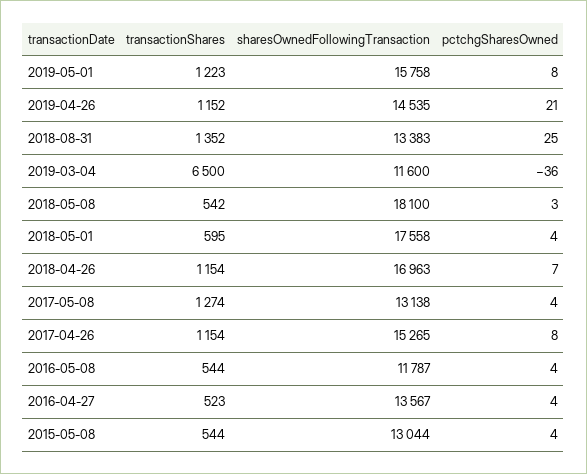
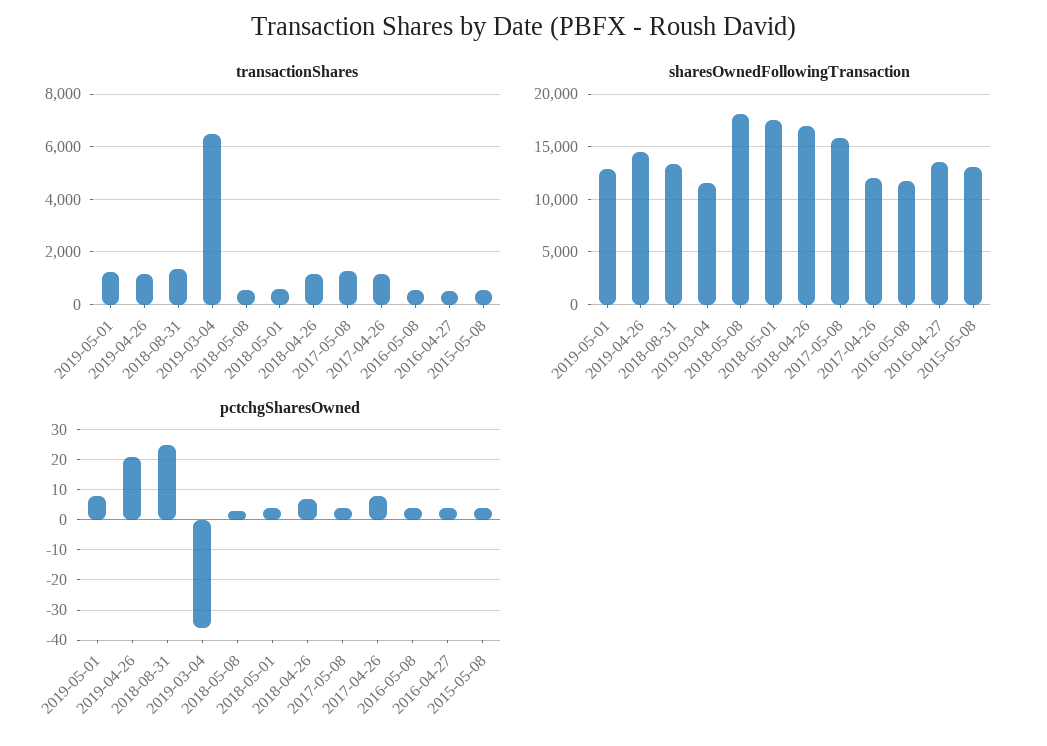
  {
    "transactionShares": {
      "2019-05-01": 1223,
      "2019-04-26": 1152,
      "2018-08-31": 1352,
      "2019-03-04": 6500,
      "2018-05-08": 542,
      "2018-05-01": 595,
      "2018-04-26": 1154,
      "2017-05-08": 1274,
      "2017-04-26": 1154,
      "2016-05-08": 544,
      "2016-04-27": 523,
      "2015-05-08": 544
    },
    "sharesOwnedFollowingTransaction": {
-     "2019-05-01": 15758,
+     "2019-05-01": 13000,
      "2019-04-26": 14535,
      "2018-08-31": 13383,
      "2019-03-04": 11600,
      "2018-05-08": 18100,
      "2018-05-01": 17558,
      "2018-04-26": 16963,
-     "2017-05-08": 13138,
+     "2017-05-08": 16000,
-     "2017-04-26": 15265,
+     "2017-04-26": 12000,
      "2016-05-08": 11787,
      "2016-04-27": 13567,
      "2015-05-08": 13044
    },
    "pctchgSharesOwned": {
      "2019-05-01": 8,
      "2019-04-26": 21,
      "2018-08-31": 25,
      "2019-03-04": -36,
      "2018-05-08": 3,
      "2018-05-01": 4,
      "2018-04-26": 7,
      "2017-05-08": 4,
      "2017-04-26": 8,
      "2016-05-08": 4,
      "2016-04-27": 4,
      "2015-05-08": 4
    }
  }

